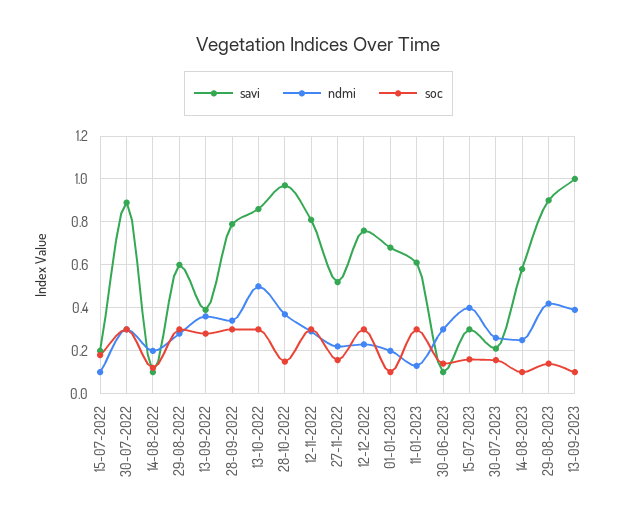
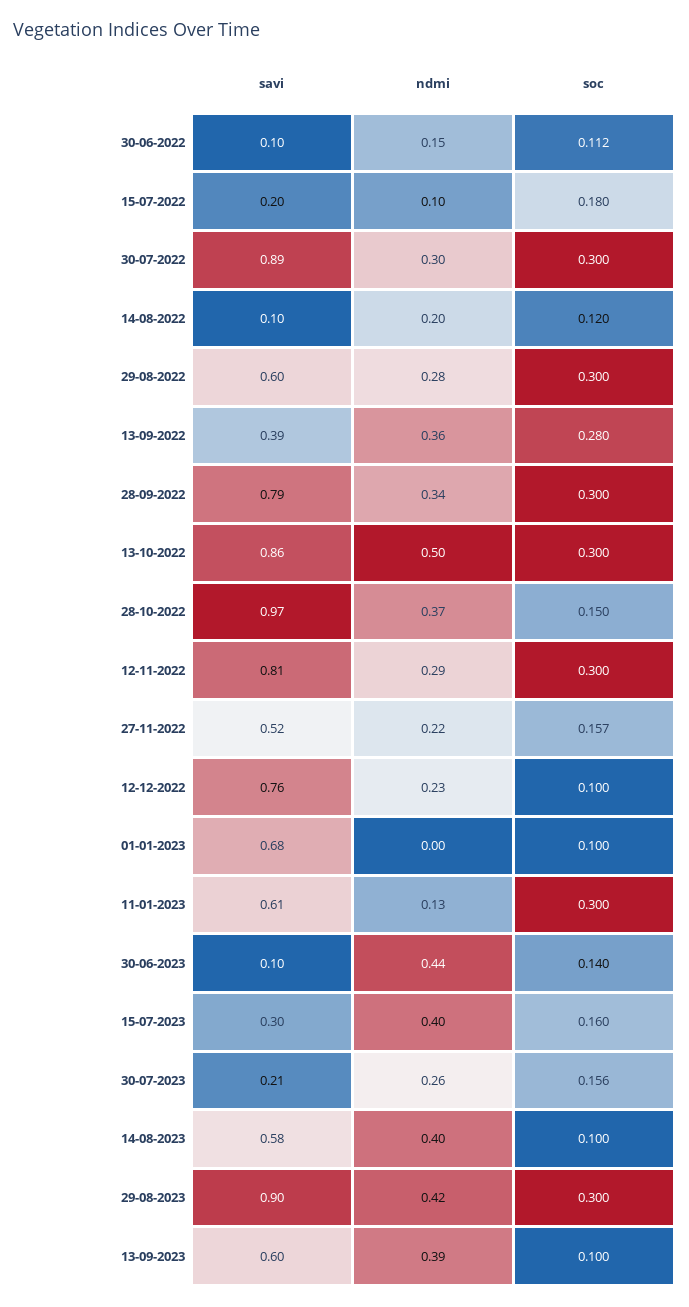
  {
    "savi": {
      "15-07-2022": 0.2,
      "30-07-2022": 0.89,
      "14-08-2022": 0.1,
      "29-08-2022": 0.6,
      "13-09-2022": 0.39,
      "28-09-2022": 0.79,
      "13-10-2022": 0.86,
      "28-10-2022": 0.97,
      "12-11-2022": 0.81,
      "27-11-2022": 0.52,
      "12-12-2022": 0.76,
      "01-01-2023": 0.68,
      "11-01-2023": 0.61,
      "30-06-2023": 0.1,
      "15-07-2023": 0.3,
      "30-07-2023": 0.21,
      "14-08-2023": 0.58,
      "29-08-2023": 0.9,
-     "13-09-2023": 1
+     "13-09-2023": 0.6,
+     "30-06-2022": 0.1
    },
    "ndmi": {
      "15-07-2022": 0.1,
      "30-07-2022": 0.3,
      "14-08-2022": 0.2,
      "29-08-2022": 0.28,
      "13-09-2022": 0.36,
      "28-09-2022": 0.34,
      "13-10-2022": 0.5,
      "28-10-2022": 0.37,
      "12-11-2022": 0.29,
      "27-11-2022": 0.22,
      "12-12-2022": 0.23,
-     "01-01-2023": 0.2,
+     "01-01-2023": 0,
      "11-01-2023": 0.13,
-     "30-06-2023": 0.3,
+     "30-06-2023": 0.44,
      "15-07-2023": 0.4,
      "30-07-2023": 0.26,
-     "14-08-2023": 0.25,
+     "14-08-2023": 0.4,
      "29-08-2023": 0.42,
-     "13-09-2023": 0.39
+     "13-09-2023": 0.39,
+     "30-06-2022": 0.15
    },
    "soc": {
      "15-07-2022": 0.18,
      "30-07-2022": 0.3,
      "14-08-2022": 0.12,
      "29-08-2022": 0.3,
      "13-09-2022": 0.28,
      "28-09-2022": 0.3,
      "13-10-2022": 0.3,
      "28-10-2022": 0.15,
      "12-11-2022": 0.3,
      "27-11-2022": 0.157,
-     "12-12-2022": 0.3,
+     "12-12-2022": 0.1,
      "01-01-2023": 0.1,
      "11-01-2023": 0.3,
      "30-06-2023": 0.14,
      "15-07-2023": 0.16,
      "30-07-2023": 0.156,
      "14-08-2023": 0.1,
-     "29-08-2023": 0.15,
+     "29-08-2023": 0.3,
-     "13-09-2023": 0.1
+     "13-09-2023": 0.1,
+     "30-06-2022": 0.112
    }
  }

